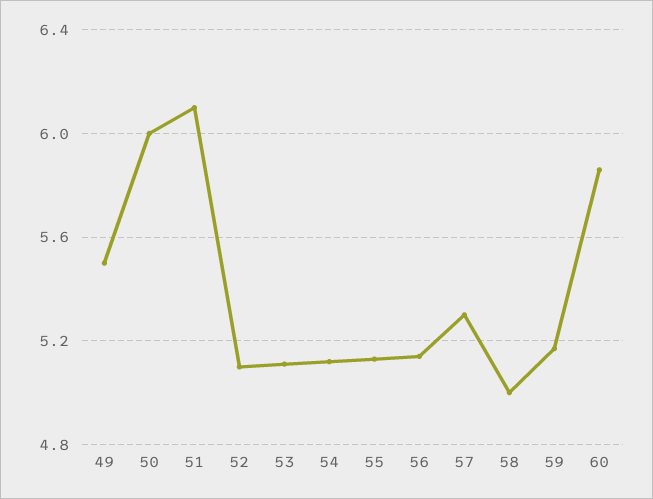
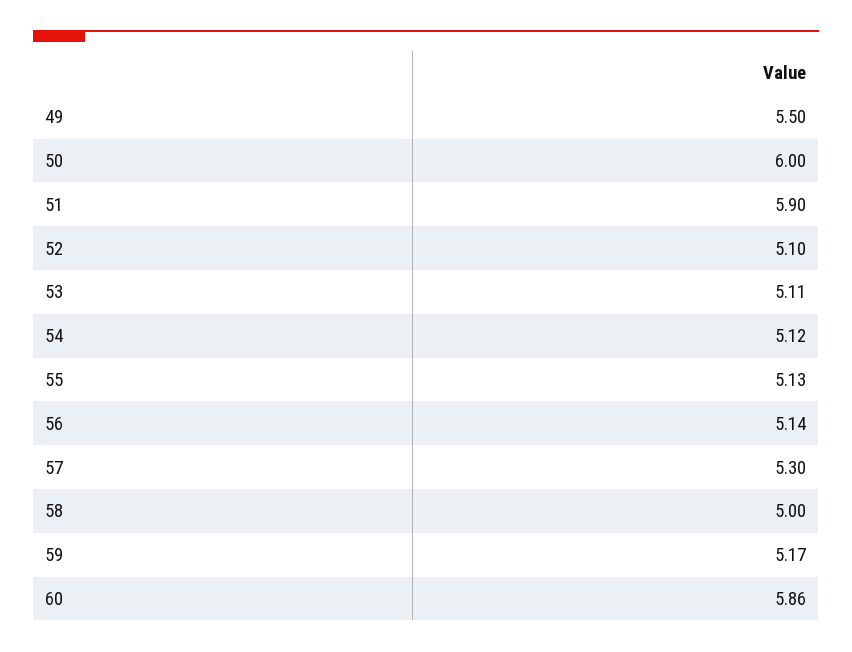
  {
    "49": 5.5,
    "50": 6,
-   "51": 6.1,
+   "51": 5.9,
    "52": 5.1,
    "53": 5.11,
    "54": 5.12,
    "55": 5.13,
    "56": 5.14,
    "57": 5.3,
    "58": 5,
    "59": 5.17,
    "60": 5.86
  }

